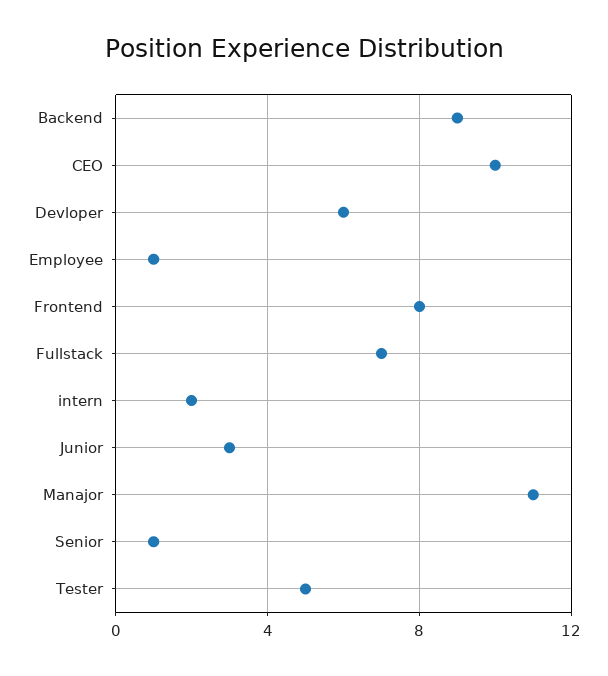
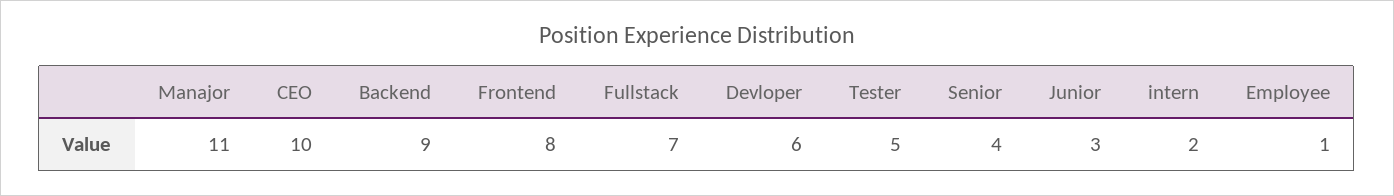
  {
    "Backend": 9,
    "CEO": 10,
    "Devloper": 6,
    "Employee": 1,
    "Frontend": 8,
    "Fullstack": 7,
    "intern": 2,
    "Junior": 3,
    "Manajor": 11,
-   "Senior": 1,
+   "Senior": 4,
    "Tester": 5
  }

